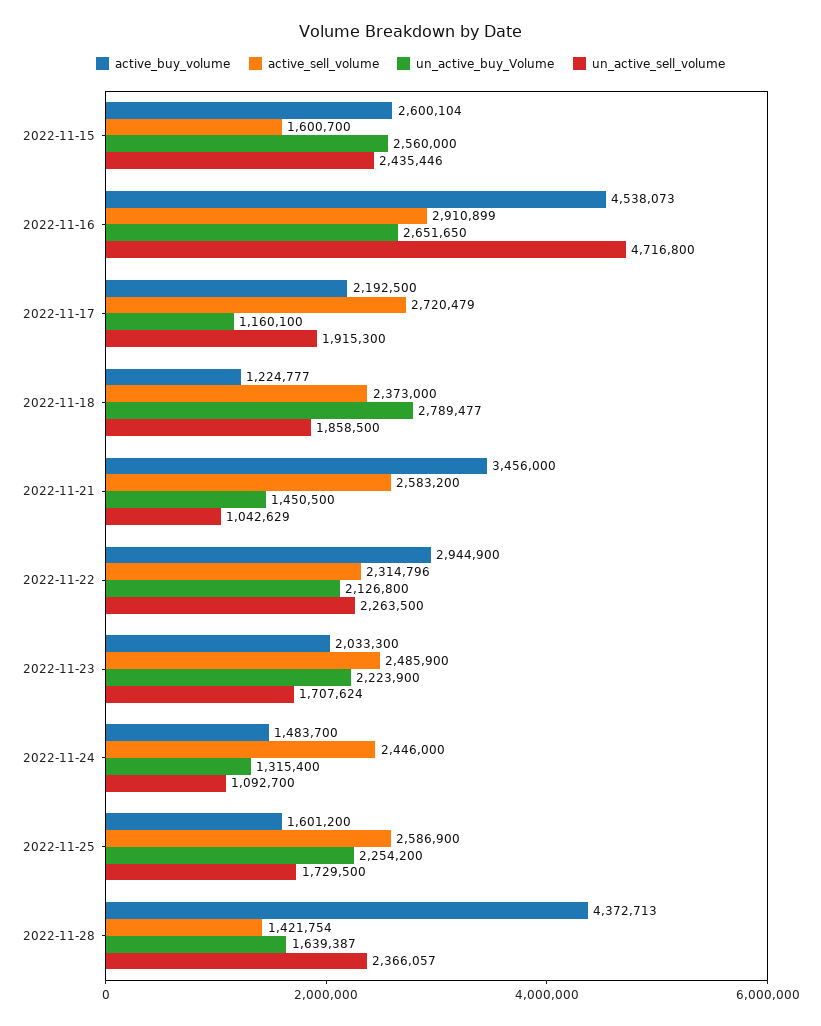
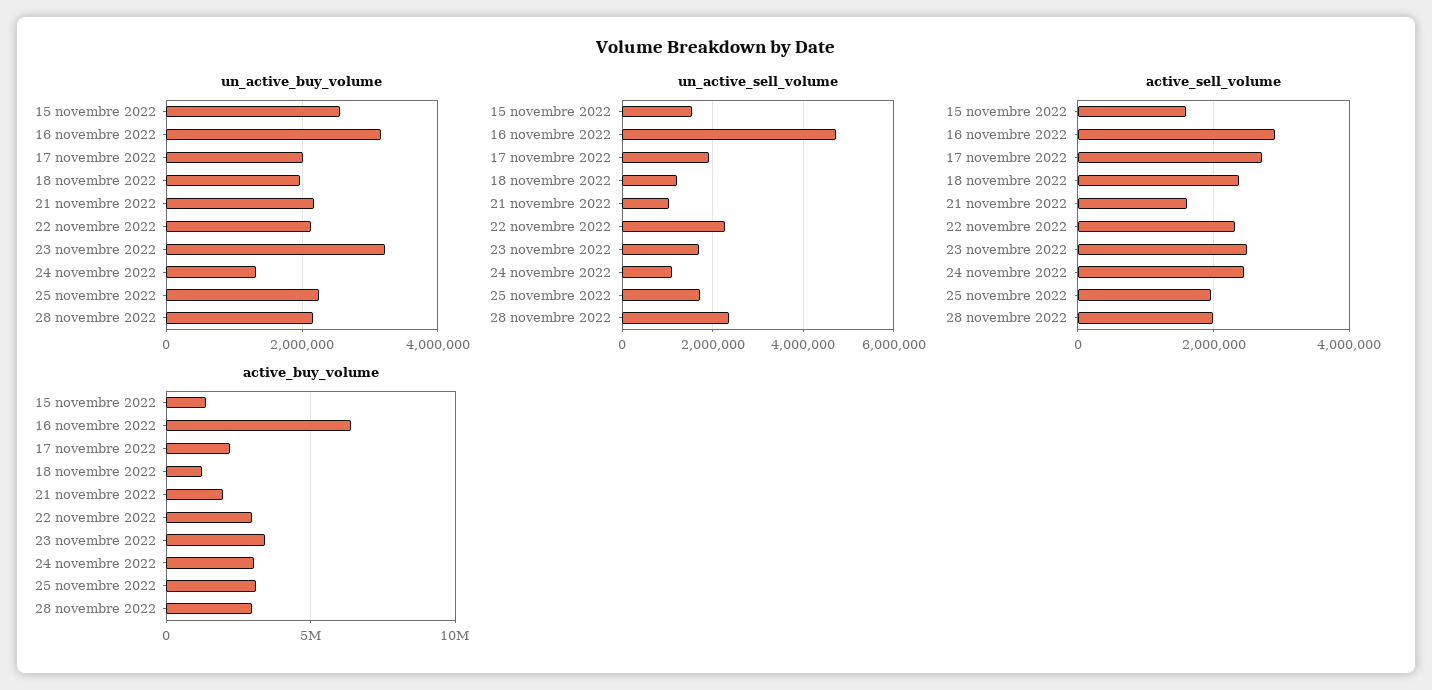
  {
    "active_buy_volume": {
-     "2022-11-15": 2600104,
+     "2022-11-15": 1500000,
-     "2022-11-16": 4538073,
+     "2022-11-16": 6500000,
      "2022-11-17": 2192500,
      "2022-11-18": 1224777,
-     "2022-11-21": 3456000,
+     "2022-11-21": 2000000,
      "2022-11-22": 2944900,
-     "2022-11-23": 2033300,
+     "2022-11-23": 3500000,
-     "2022-11-24": 1483700,
+     "2022-11-24": 3000000,
-     "2022-11-25": 1601200,
+     "2022-11-25": 3000000,
-     "2022-11-28": 4372713
+     "2022-11-28": 3000000
    },
    "active_sell_volume": {
      "2022-11-15": 1600700,
      "2022-11-16": 2910899,
      "2022-11-17": 2720479,
      "2022-11-18": 2373000,
-     "2022-11-21": 2583200,
+     "2022-11-21": 1600000,
      "2022-11-22": 2314796,
      "2022-11-23": 2485900,
      "2022-11-24": 2446000,
-     "2022-11-25": 2586900,
+     "2022-11-25": 2000000,
-     "2022-11-28": 1421754
+     "2022-11-28": 2000000
    },
    "un_active_buy_Volume": {
      "2022-11-15": 2560000,
-     "2022-11-16": 2651650,
+     "2022-11-16": 3200000,
-     "2022-11-17": 1160100,
+     "2022-11-17": 2000000,
-     "2022-11-18": 2789477,
+     "2022-11-18": 2000000,
-     "2022-11-21": 1450500,
+     "2022-11-21": 2200000,
      "2022-11-22": 2126800,
-     "2022-11-23": 2223900,
+     "2022-11-23": 3200000,
      "2022-11-24": 1315400,
      "2022-11-25": 2254200,
-     "2022-11-28": 1639387
+     "2022-11-28": 2200000
    },
    "un_active_sell_volume": {
-     "2022-11-15": 2435446,
+     "2022-11-15": 1600000,
      "2022-11-16": 4716800,
      "2022-11-17": 1915300,
-     "2022-11-18": 1858500,
+     "2022-11-18": 1200000,
      "2022-11-21": 1042629,
      "2022-11-22": 2263500,
      "2022-11-23": 1707624,
      "2022-11-24": 1092700,
      "2022-11-25": 1729500,
      "2022-11-28": 2366057
    }
  }

